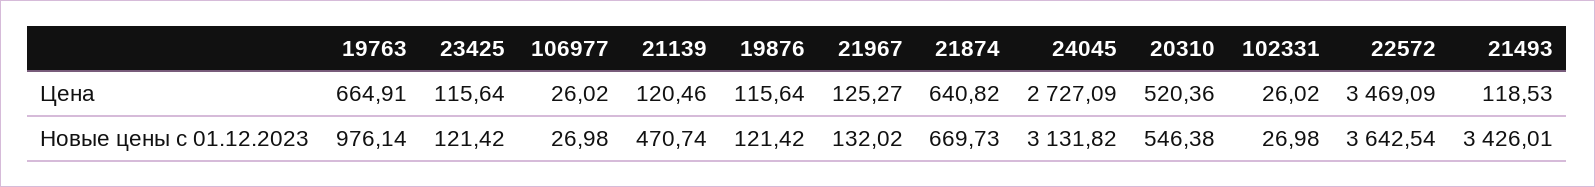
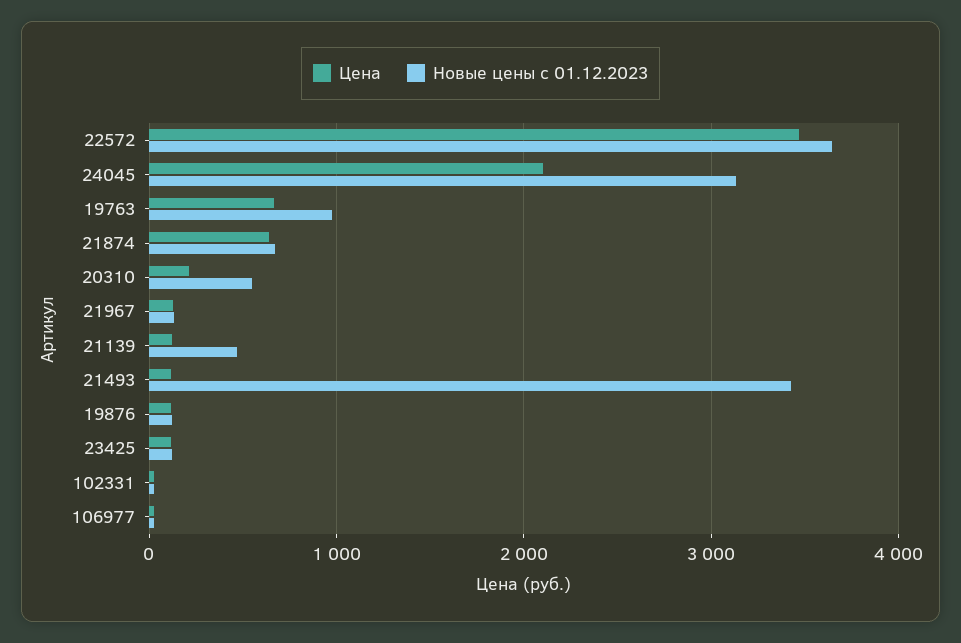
  {
    "Цена": {
      "19763": 664.91,
      "23425": 115.64,
      "106977": 26.02,
      "21139": 120.46,
      "19876": 115.64,
      "21967": 125.27,
      "21874": 640.82,
-     "24045": 2727.09,
+     "24045": 2100,
-     "20310": 520.36,
+     "20310": 200,
      "102331": 26.02,
      "22572": 3469.09,
      "21493": 118.53
    },
    "Новые цены с 01.12.2023": {
      "19763": 976.14,
      "23425": 121.42,
      "106977": 26.98,
      "21139": 470.74,
      "19876": 121.42,
      "21967": 132.02,
      "21874": 669.73,
      "24045": 3131.82,
      "20310": 546.38,
      "102331": 26.98,
      "22572": 3642.54,
      "21493": 3426.01
    }
  }

